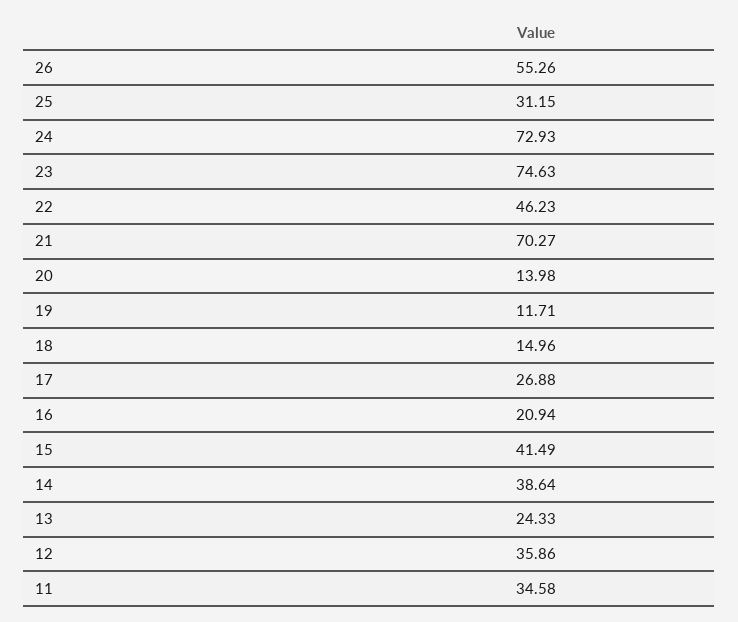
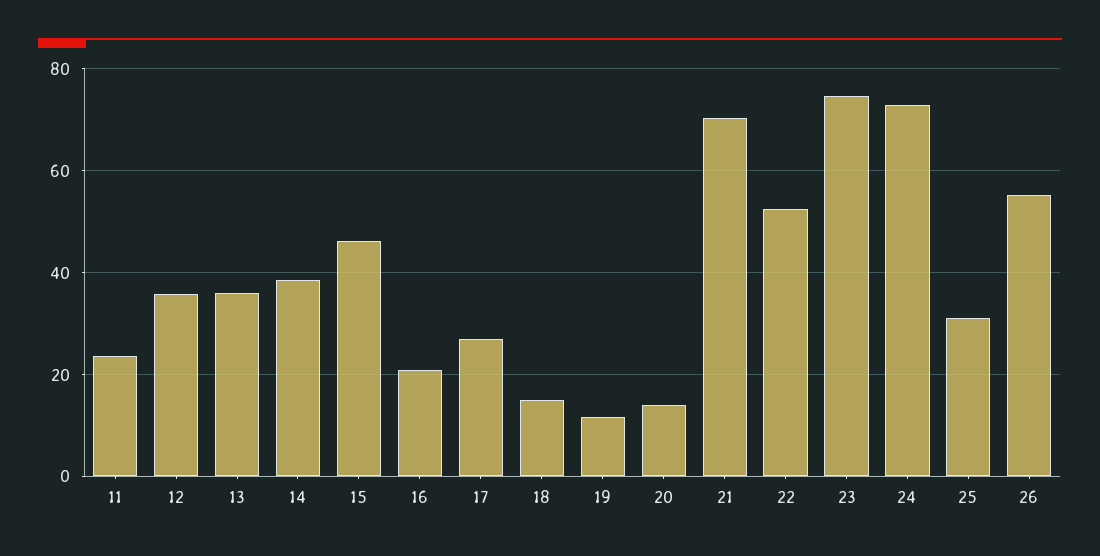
  {
    "26": 55.26,
    "25": 31.15,
    "24": 72.93,
    "23": 74.63,
-   "22": 46.23,
+   "22": 52,
    "21": 70.27,
    "20": 13.98,
    "19": 11.71,
    "18": 14.96,
    "17": 26.88,
    "16": 20.94,
-   "15": 41.49,
+   "15": 46,
    "14": 38.64,
-   "13": 24.33,
+   "13": 36,
    "12": 35.86,
-   "11": 34.58
+   "11": 24
  }

